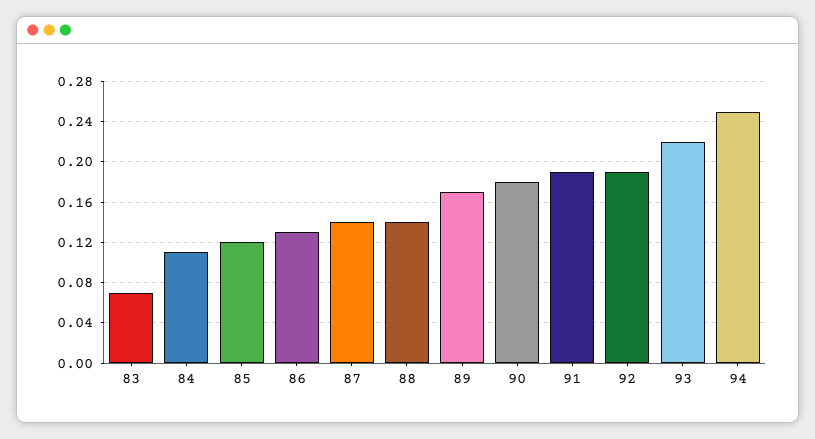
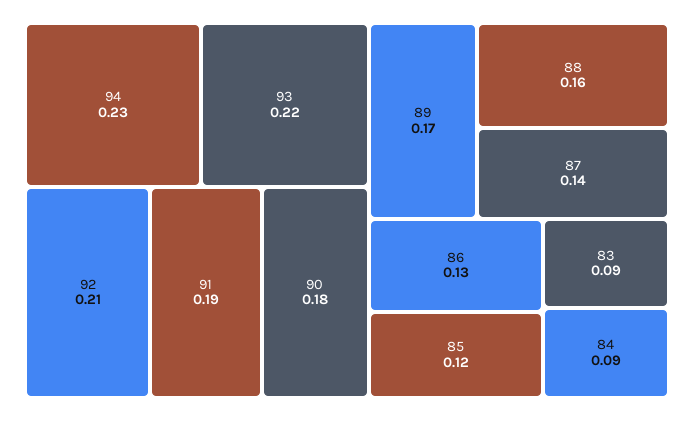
  {
-   "83": 0.07,
+   "83": 0.09,
-   "84": 0.11,
+   "84": 0.09,
    "85": 0.12,
    "86": 0.13,
    "87": 0.14,
-   "88": 0.14,
+   "88": 0.16,
    "89": 0.17,
    "90": 0.18,
    "91": 0.19,
-   "92": 0.19,
+   "92": 0.21,
    "93": 0.22,
-   "94": 0.25
+   "94": 0.23
  }

